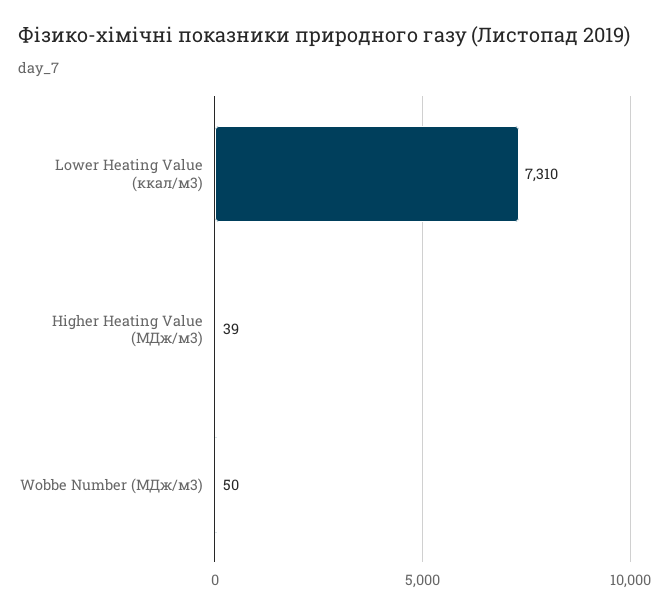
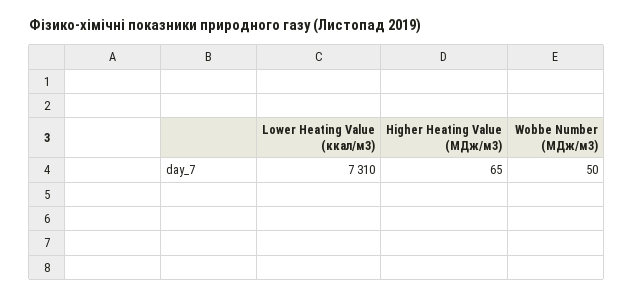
  {
    "Lower Heating Value (ккал/м3)": 7310,
-   "Higher Heating Value (МДж/м3)": 39,
+   "Higher Heating Value (МДж/м3)": 65,
    "Wobbe Number (МДж/м3)": 50
  }

